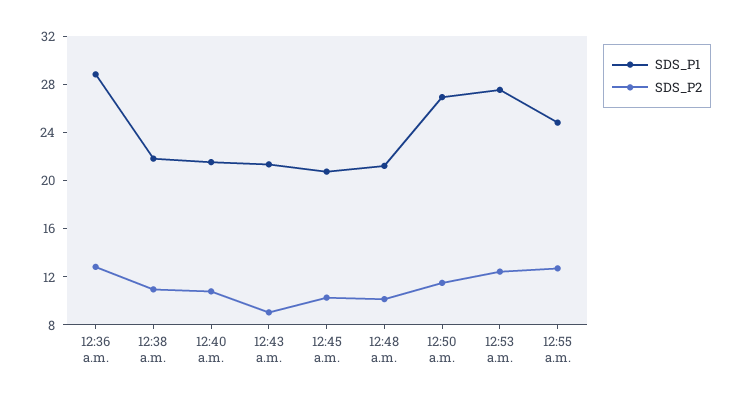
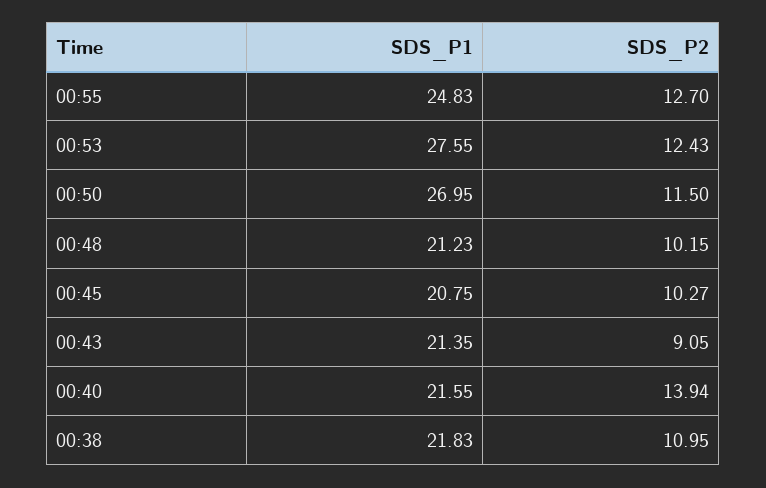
  {
    "SDS_P1": {
-     "12:36 a.m.": 29,
      "12:38 a.m.": 21.83,
      "12:40 a.m.": 21.55,
      "12:43 a.m.": 21.35,
      "12:45 a.m.": 20.75,
      "12:48 a.m.": 21.23,
      "12:50 a.m.": 26.95,
      "12:53 a.m.": 27.55,
      "12:55 a.m.": 24.83
    },
    "SDS_P2": {
-     "12:36 a.m.": 13,
      "12:38 a.m.": 10.95,
-     "12:40 a.m.": 11,
+     "12:40 a.m.": 13.94,
      "12:43 a.m.": 9.05,
      "12:45 a.m.": 10.27,
      "12:48 a.m.": 10.15,
      "12:50 a.m.": 11.5,
      "12:53 a.m.": 12.43,
      "12:55 a.m.": 12.7
    }
  }

